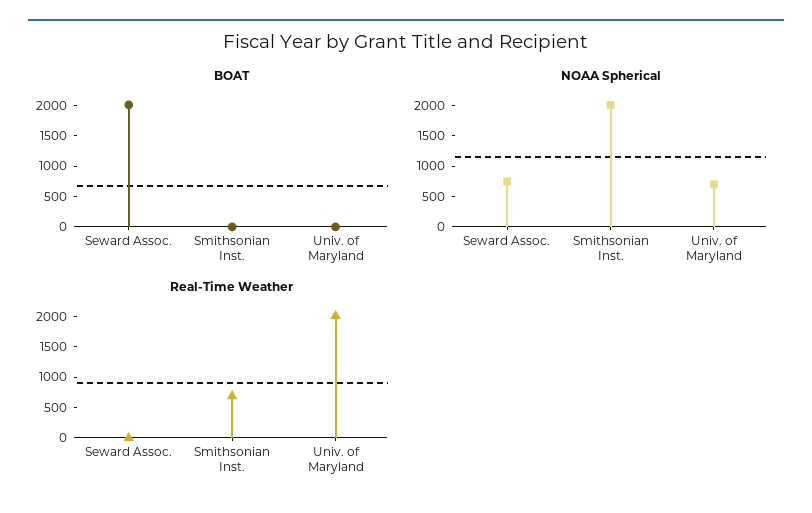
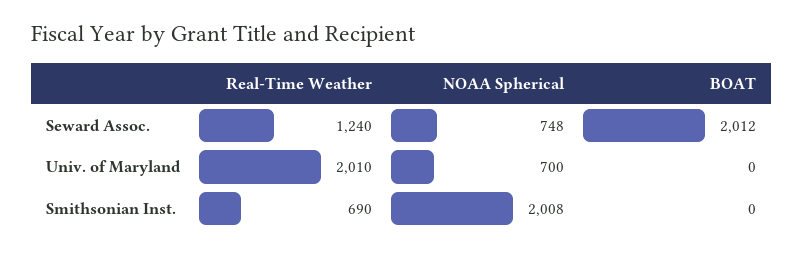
  {
    "BOAT": {
      "Seward Assoc.": 2012,
      "Smithsonian Inst.": 0,
      "Univ. of Maryland": 0
    },
    "NOAA Spherical": {
      "Seward Assoc.": 748,
      "Smithsonian Inst.": 2008,
      "Univ. of Maryland": 700
    },
    "Real-Time Weather": {
-     "Seward Assoc.": 0,
+     "Seward Assoc.": 1240,
      "Smithsonian Inst.": 690,
      "Univ. of Maryland": 2010
    }
  }

